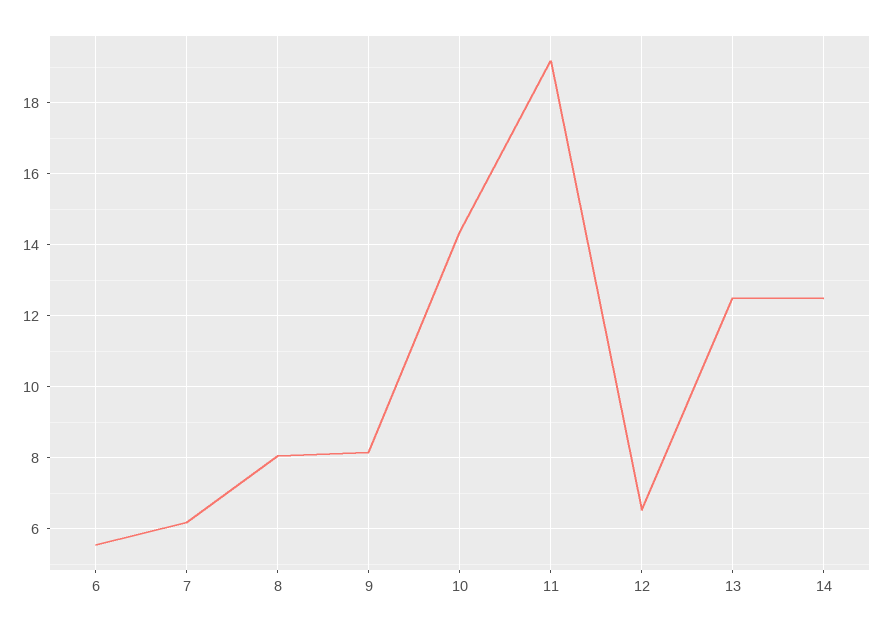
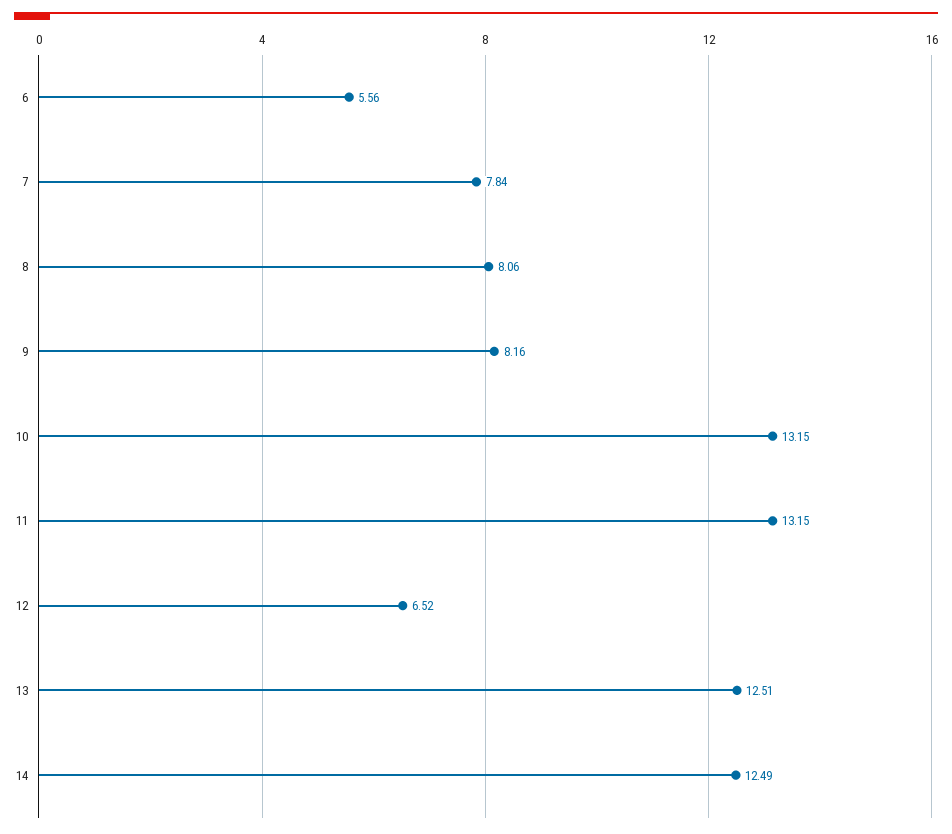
  {
    "6": 5.56,
-   "7": 6.2,
+   "7": 7.84,
    "8": 8.06,
    "9": 8.16,
-   "10": 14.4,
+   "10": 13.15,
-   "11": 19.2,
+   "11": 13.15,
    "12": 6.52,
    "13": 12.51,
    "14": 12.49
  }

